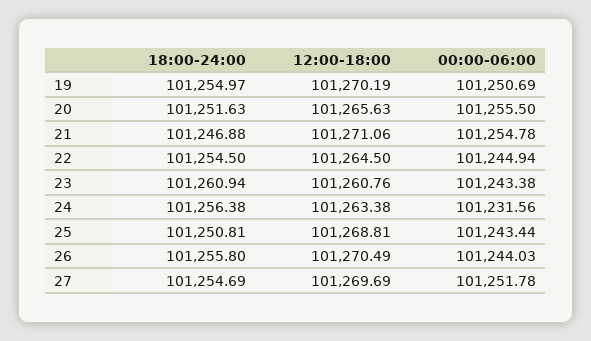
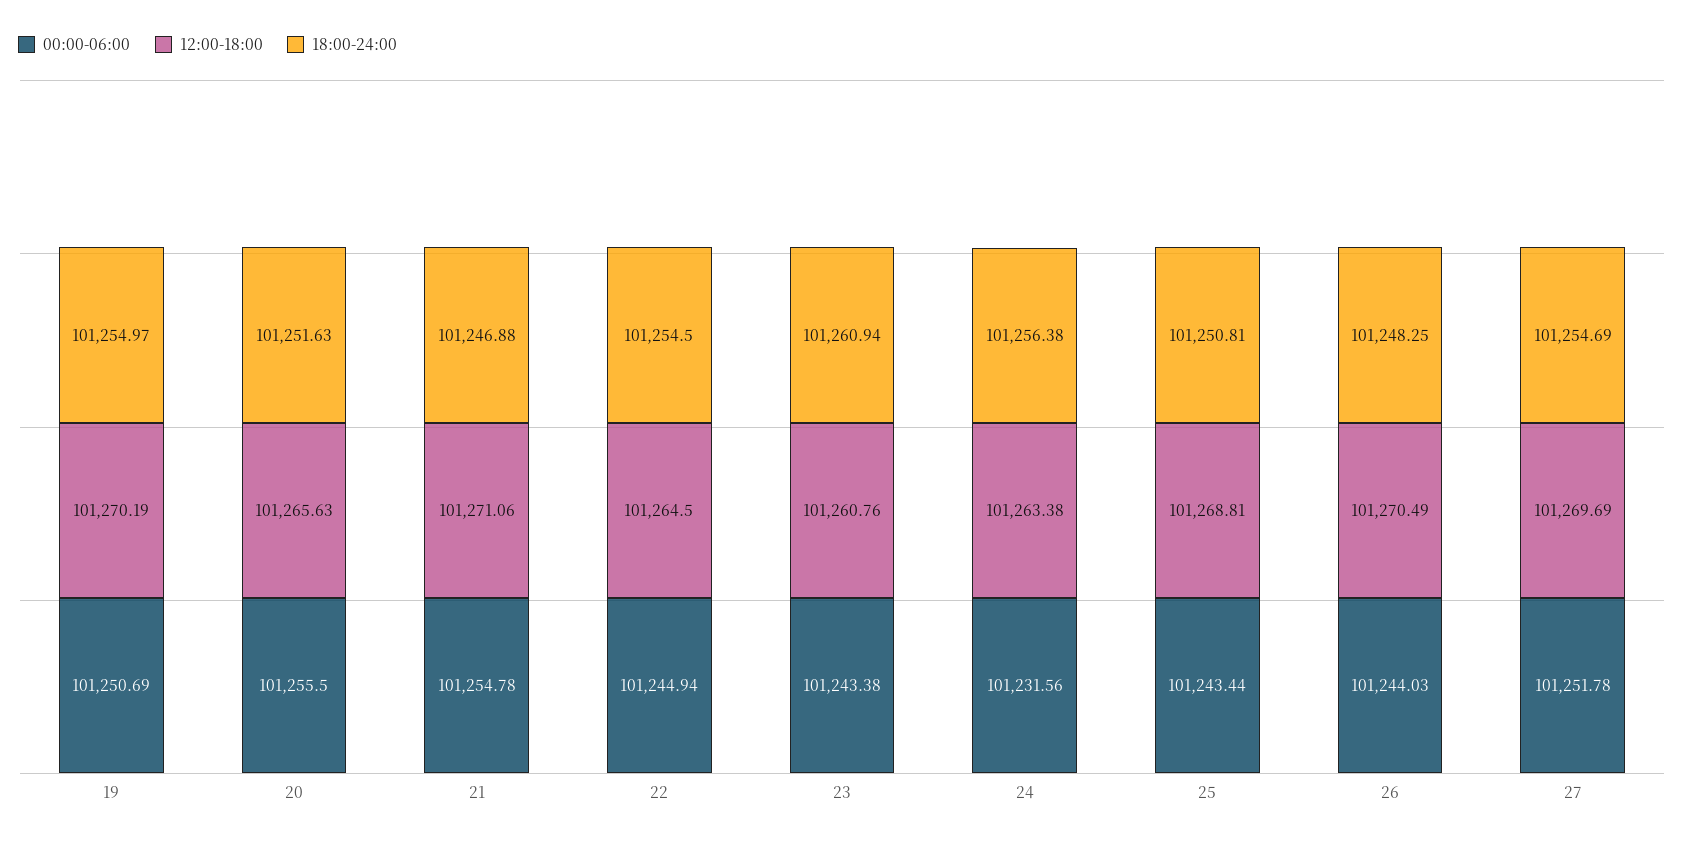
  {
    "18:00-24:00": {
      "19": 101254.97,
      "20": 101251.63,
      "21": 101246.88,
      "22": 101254.5,
      "23": 101260.94,
      "24": 101256.38,
      "25": 101250.81,
-     "26": 101255.8,
+     "26": 101248.25,
      "27": 101254.69
    },
    "12:00-18:00": {
      "19": 101270.19,
      "20": 101265.63,
      "21": 101271.06,
      "22": 101264.5,
      "23": 101260.76,
      "24": 101263.38,
      "25": 101268.81,
      "26": 101270.49,
      "27": 101269.69
    },
    "00:00-06:00": {
      "19": 101250.69,
      "20": 101255.5,
      "21": 101254.78,
      "22": 101244.94,
      "23": 101243.38,
      "24": 101231.56,
      "25": 101243.44,
      "26": 101244.03,
      "27": 101251.78
    }
  }

